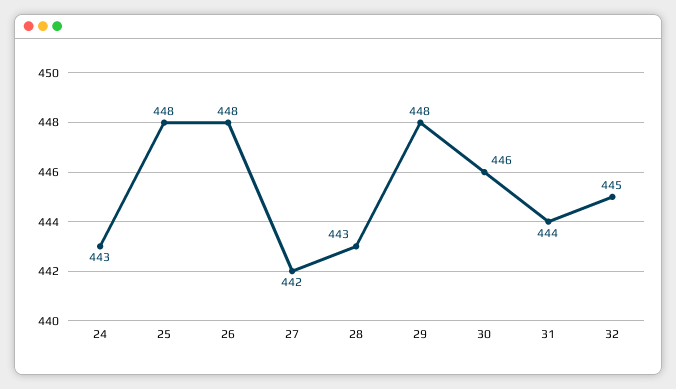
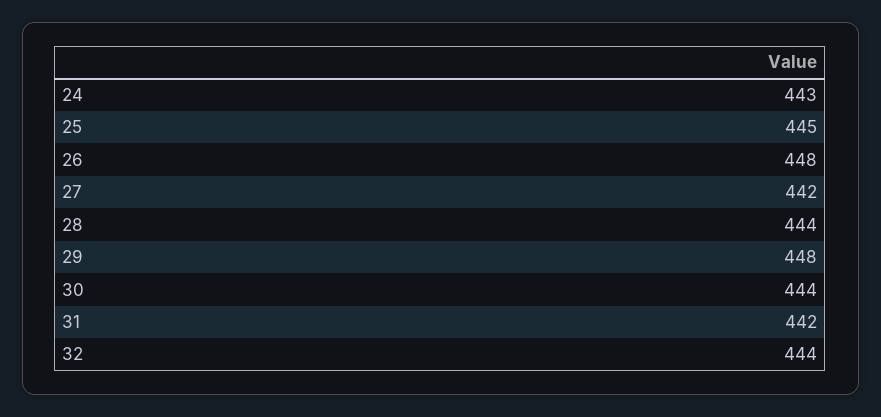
  {
    "24": 443,
-   "25": 448,
+   "25": 445,
    "26": 448,
    "27": 442,
-   "28": 443,
+   "28": 444,
    "29": 448,
-   "30": 446,
+   "30": 444,
-   "31": 444,
+   "31": 442,
-   "32": 445
+   "32": 444
  }

